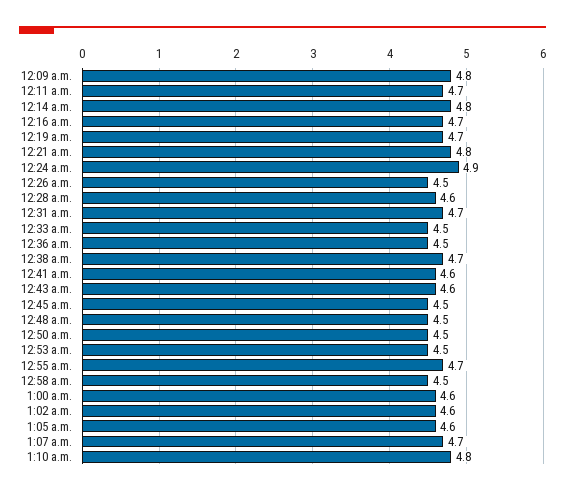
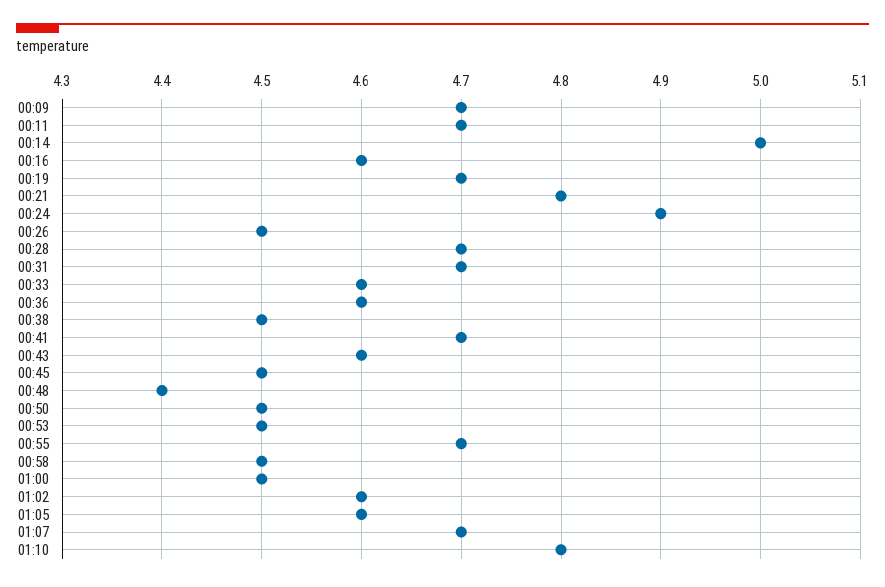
  {
-   "12:09 a.m.": 4.8,
+   "12:09 a.m.": 4.7,
    "12:11 a.m.": 4.7,
-   "12:14 a.m.": 4.8,
+   "12:14 a.m.": 5,
-   "12:16 a.m.": 4.7,
+   "12:16 a.m.": 4.6,
    "12:19 a.m.": 4.7,
    "12:21 a.m.": 4.8,
    "12:24 a.m.": 4.9,
    "12:26 a.m.": 4.5,
-   "12:28 a.m.": 4.6,
+   "12:28 a.m.": 4.7,
    "12:31 a.m.": 4.7,
-   "12:33 a.m.": 4.5,
+   "12:33 a.m.": 4.6,
-   "12:36 a.m.": 4.5,
+   "12:36 a.m.": 4.6,
-   "12:38 a.m.": 4.7,
+   "12:38 a.m.": 4.5,
-   "12:41 a.m.": 4.6,
+   "12:41 a.m.": 4.7,
    "12:43 a.m.": 4.6,
    "12:45 a.m.": 4.5,
-   "12:48 a.m.": 4.5,
+   "12:48 a.m.": 4.4,
    "12:50 a.m.": 4.5,
    "12:53 a.m.": 4.5,
    "12:55 a.m.": 4.7,
    "12:58 a.m.": 4.5,
-   "1:00 a.m.": 4.6,
+   "1:00 a.m.": 4.5,
    "1:02 a.m.": 4.6,
    "1:05 a.m.": 4.6,
    "1:07 a.m.": 4.7,
    "1:10 a.m.": 4.8
  }

